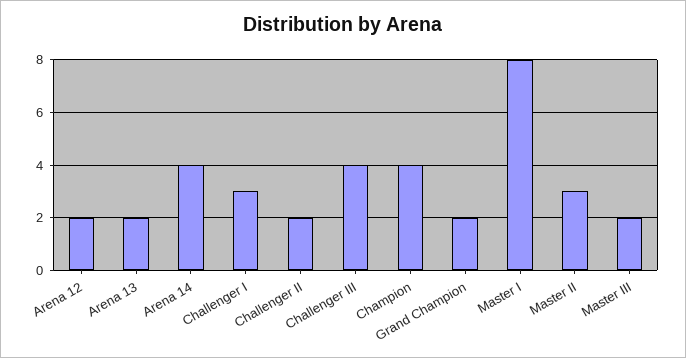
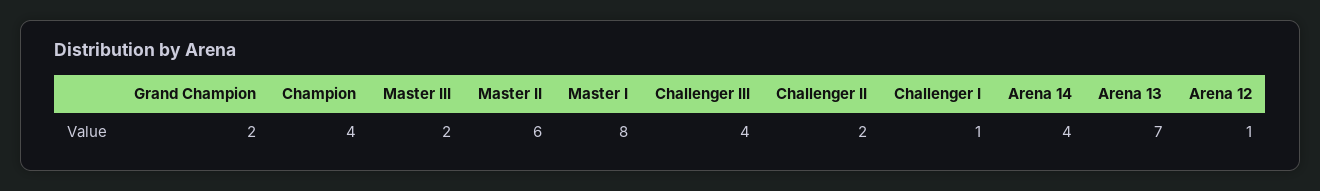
  {
-   "Arena 12": 2,
+   "Arena 12": 1,
-   "Arena 13": 2,
+   "Arena 13": 7,
    "Arena 14": 4,
-   "Challenger I": 3,
+   "Challenger I": 1,
    "Challenger II": 2,
    "Challenger III": 4,
    "Champion": 4,
    "Grand Champion": 2,
    "Master I": 8,
-   "Master II": 3,
+   "Master II": 6,
    "Master III": 2
  }

